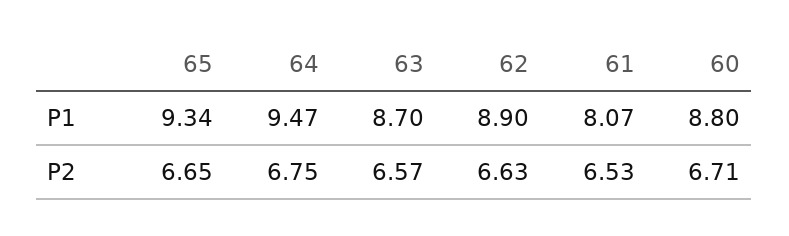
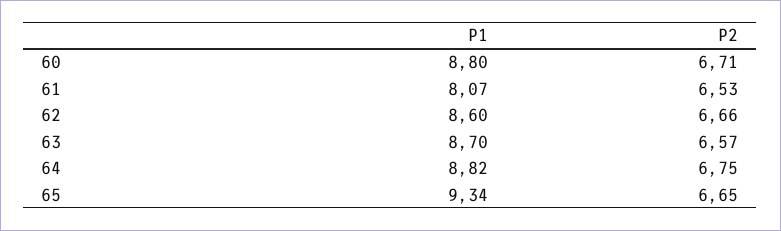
  {
    "65": {
      "P1": 9.34,
      "P2": 6.65
    },
    "64": {
-     "P1": 9.47,
+     "P1": 8.82,
      "P2": 6.75
    },
    "63": {
      "P1": 8.7,
      "P2": 6.57
    },
    "62": {
-     "P1": 8.9,
+     "P1": 8.6,
-     "P2": 6.63
+     "P2": 6.66
    },
    "61": {
      "P1": 8.07,
      "P2": 6.53
    },
    "60": {
      "P1": 8.8,
      "P2": 6.71
    }
  }

